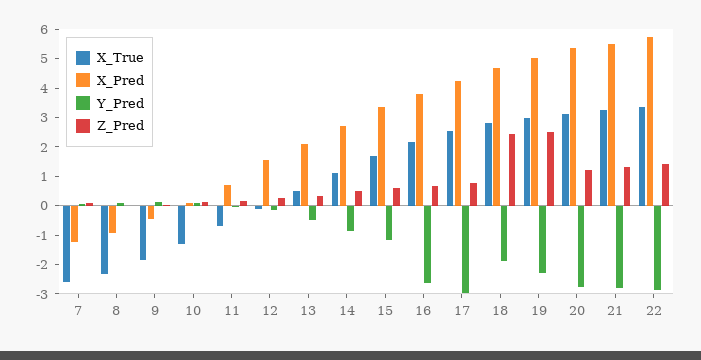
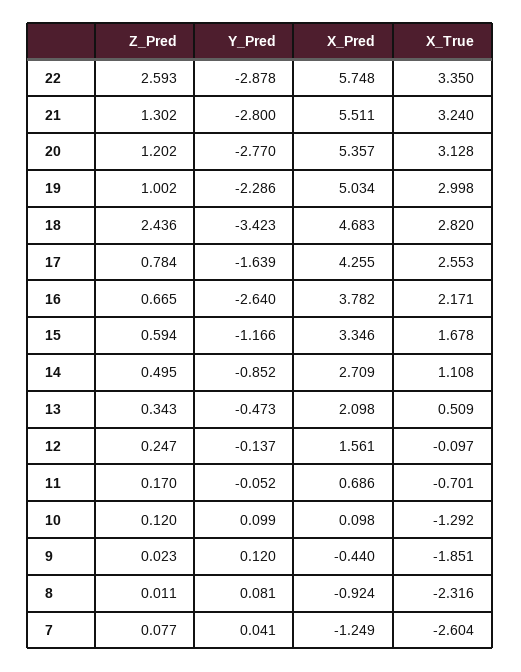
  {
    "X_True": {
      "7": -2.604,
      "8": -2.316,
      "9": -1.851,
      "10": -1.292,
      "11": -0.701,
      "12": -0.097,
      "13": 0.509,
      "14": 1.108,
      "15": 1.678,
      "16": 2.171,
      "17": 2.553,
      "18": 2.82,
      "19": 2.998,
      "20": 3.128,
      "21": 3.24,
      "22": 3.35
    },
    "X_Pred": {
      "7": -1.249,
      "8": -0.924,
      "9": -0.44,
      "10": 0.098,
      "11": 0.686,
      "12": 1.561,
      "13": 2.098,
      "14": 2.709,
      "15": 3.346,
      "16": 3.782,
      "17": 4.255,
      "18": 4.683,
      "19": 5.034,
      "20": 5.357,
      "21": 5.511,
      "22": 5.748
    },
    "Y_Pred": {
      "7": 0.041,
      "8": 0.081,
      "9": 0.12,
      "10": 0.099,
      "11": -0.052,
      "12": -0.137,
      "13": -0.473,
      "14": -0.852,
      "15": -1.166,
      "16": -2.64,
-     "17": -3,
+     "17": -1.639,
-     "18": -2,
+     "18": -3.423,
      "19": -2.286,
      "20": -2.77,
      "21": -2.8,
      "22": -2.878
    },
    "Z_Pred": {
      "7": 0.077,
      "8": 0.011,
      "9": 0.023,
      "10": 0.12,
      "11": 0.17,
      "12": 0.247,
      "13": 0.343,
      "14": 0.495,
      "15": 0.594,
      "16": 0.665,
      "17": 0.784,
      "18": 2.436,
-     "19": 2.5,
+     "19": 1.002,
      "20": 1.202,
      "21": 1.302,
-     "22": 1.5
+     "22": 2.593
    }
  }

